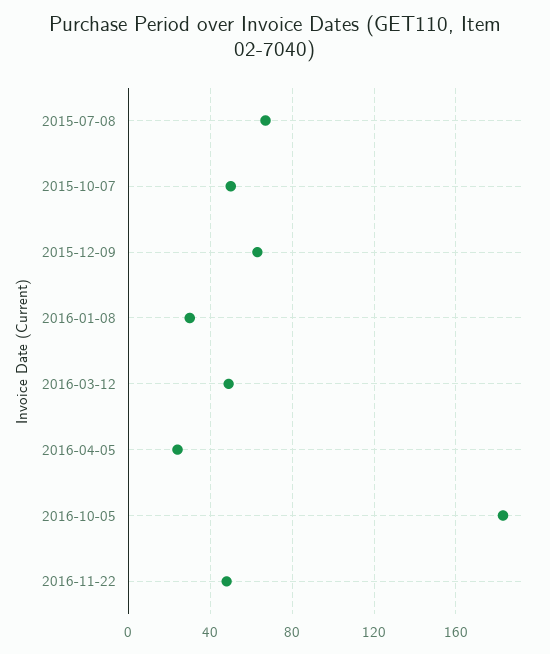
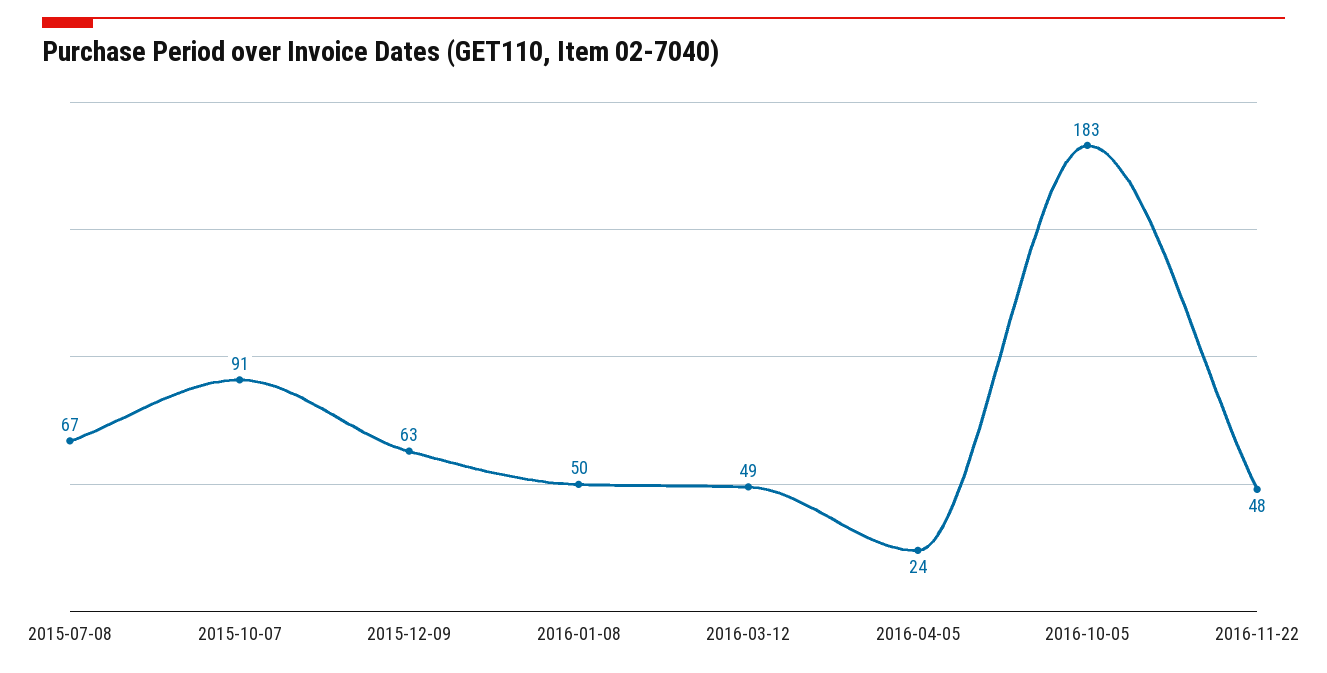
  {
    "2015-07-08": 67,
-   "2015-10-07": 50,
+   "2015-10-07": 91,
    "2015-12-09": 63,
-   "2016-01-08": 30,
+   "2016-01-08": 50,
    "2016-03-12": 49,
    "2016-04-05": 24,
    "2016-10-05": 183,
    "2016-11-22": 48
  }

